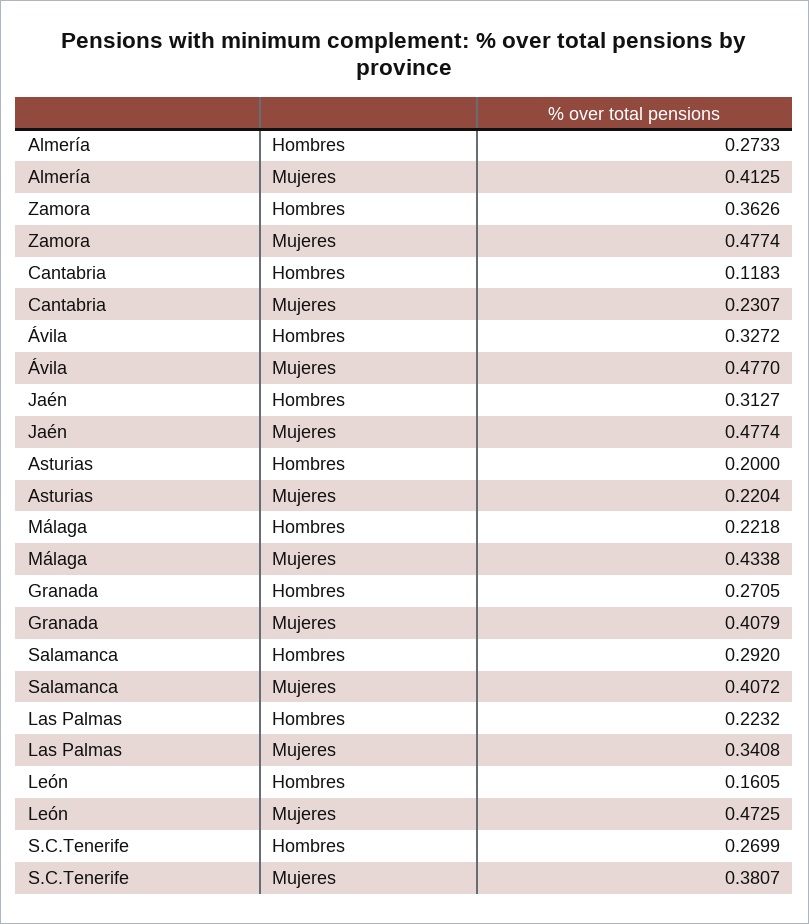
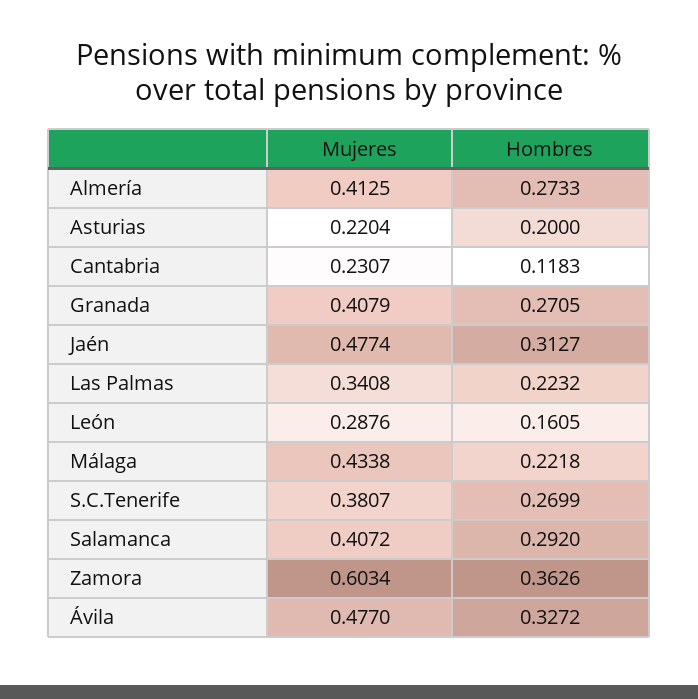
  {
    "Almería": {
      "Hombres": 0.2733,
      "Mujeres": 0.4125
    },
    "Zamora": {
      "Hombres": 0.3626,
-     "Mujeres": 0.4774
+     "Mujeres": 0.6034
    },
    "Cantabria": {
      "Hombres": 0.1183,
      "Mujeres": 0.2307
    },
    "Ávila": {
      "Hombres": 0.3272,
      "Mujeres": 0.477
    },
    "Jaén": {
      "Hombres": 0.3127,
      "Mujeres": 0.4774
    },
    "Asturias": {
      "Hombres": 0.2,
      "Mujeres": 0.2204
    },
    "Málaga": {
      "Hombres": 0.2218,
      "Mujeres": 0.4338
    },
    "Granada": {
      "Hombres": 0.2705,
      "Mujeres": 0.4079
    },
    "Salamanca": {
      "Hombres": 0.292,
      "Mujeres": 0.4072
    },
    "Las Palmas": {
      "Hombres": 0.2232,
      "Mujeres": 0.3408
    },
    "León": {
      "Hombres": 0.1605,
-     "Mujeres": 0.4725
+     "Mujeres": 0.2876
    },
    "S.C.Tenerife": {
      "Hombres": 0.2699,
      "Mujeres": 0.3807
    }
  }

